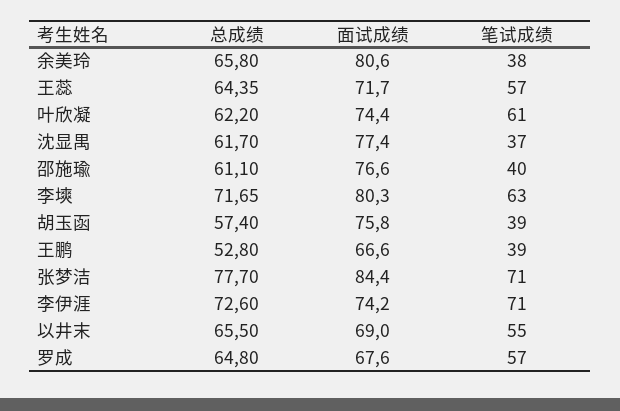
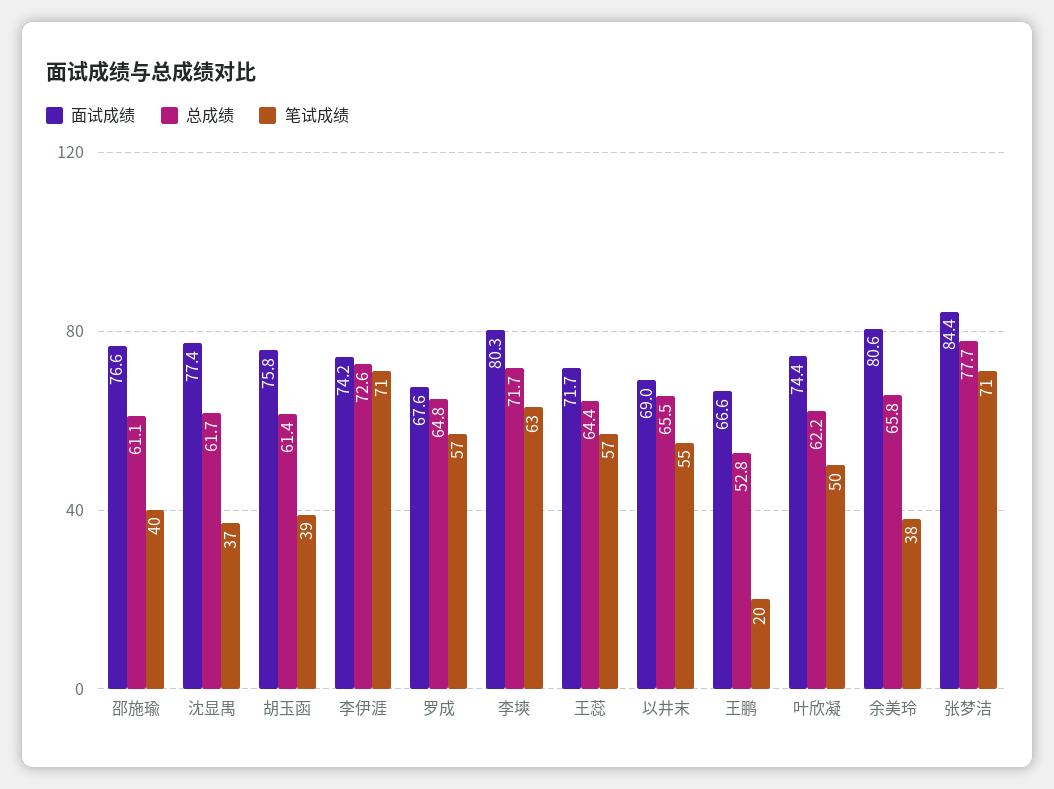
  {
    "总成绩": {
      "余美玲": 65.8,
      "王蕊": 64.35,
      "叶欣凝": 62.2,
      "沈显禺": 61.7,
      "邵施瑜": 61.1,
      "李塽": 71.65,
-     "胡玉函": 57.4,
+     "胡玉函": 61.4,
      "王鹏": 52.8,
      "张梦洁": 77.7,
      "李伊涯": 72.6,
      "以井末": 65.5,
      "罗成": 64.8
    },
    "面试成绩": {
      "余美玲": 80.6,
      "王蕊": 71.7,
      "叶欣凝": 74.4,
      "沈显禺": 77.4,
      "邵施瑜": 76.6,
      "李塽": 80.3,
      "胡玉函": 75.8,
      "王鹏": 66.6,
      "张梦洁": 84.4,
      "李伊涯": 74.2,
      "以井末": 69,
      "罗成": 67.6
    },
    "笔试成绩": {
      "余美玲": 38,
      "王蕊": 57,
-     "叶欣凝": 61,
+     "叶欣凝": 50,
      "沈显禺": 37,
      "邵施瑜": 40,
      "李塽": 63,
      "胡玉函": 39,
-     "王鹏": 39,
+     "王鹏": 20,
      "张梦洁": 71,
      "李伊涯": 71,
      "以井末": 55,
      "罗成": 57
    }
  }

